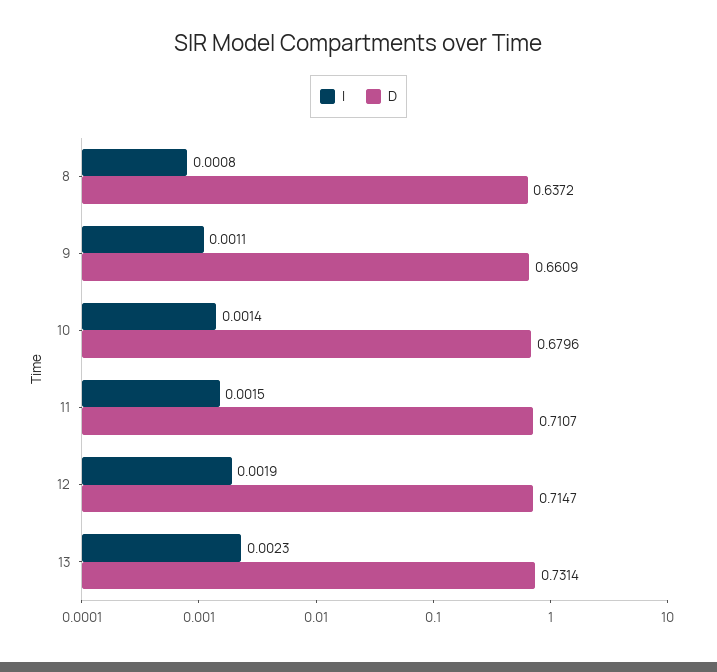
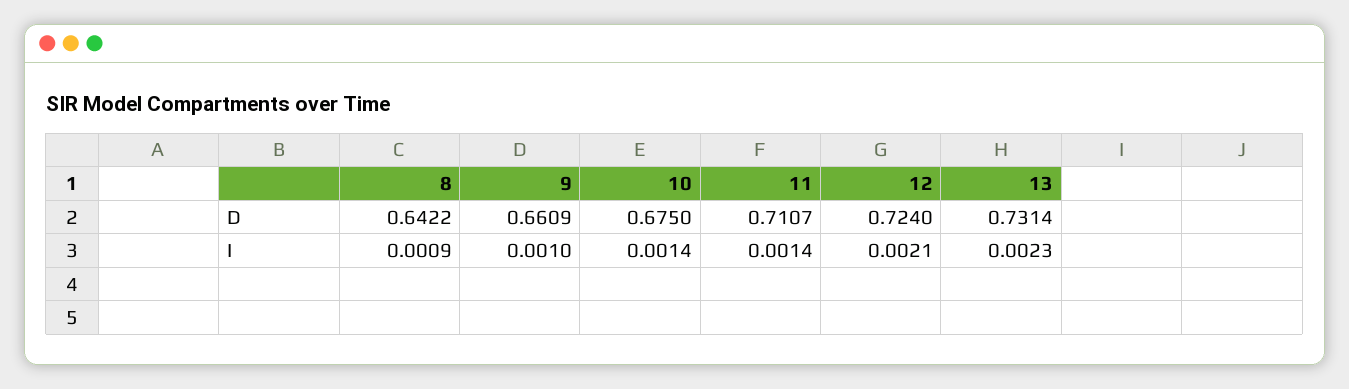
  {
    "I": {
-     "8": 0.0008,
+     "8": 0.0009,
-     "9": 0.0011,
+     "9": 0.001,
      "10": 0.0014,
-     "11": 0.0015,
+     "11": 0.0014,
-     "12": 0.0019,
+     "12": 0.0021,
      "13": 0.0023
    },
    "D": {
-     "8": 0.6372,
+     "8": 0.6422,
      "9": 0.6609,
-     "10": 0.6796,
+     "10": 0.675,
      "11": 0.7107,
-     "12": 0.7147,
+     "12": 0.724,
      "13": 0.7314
    }
  }

